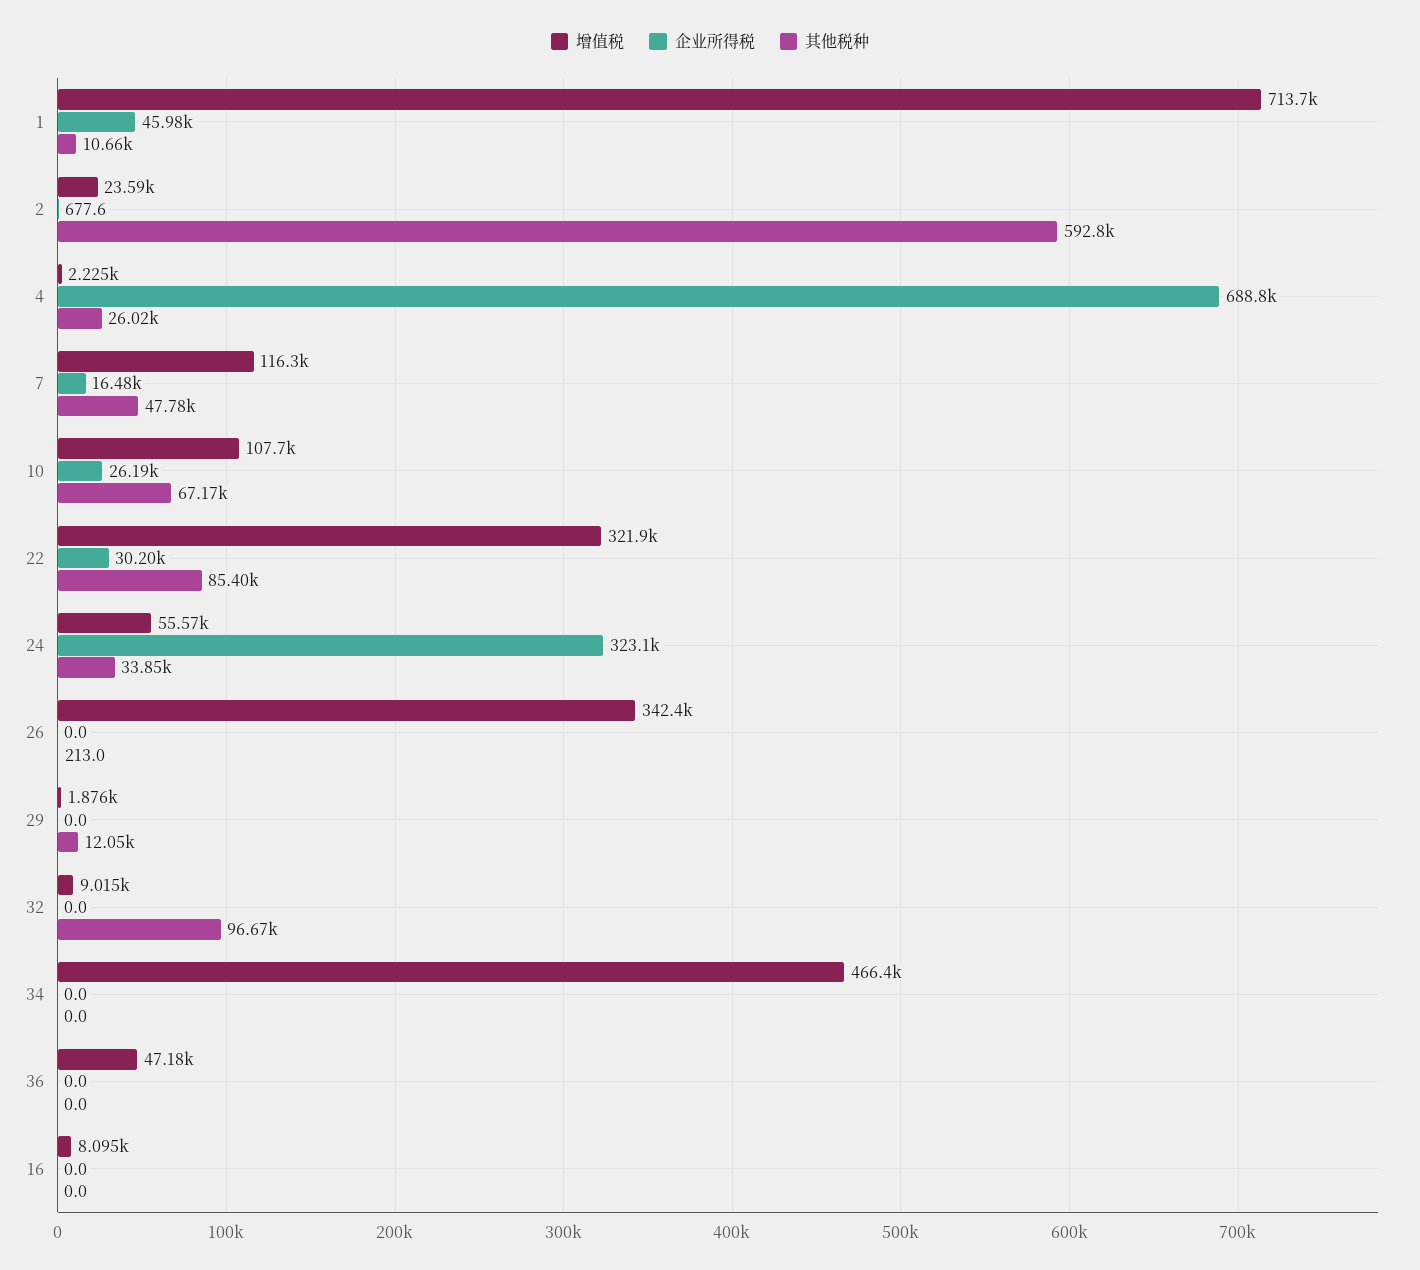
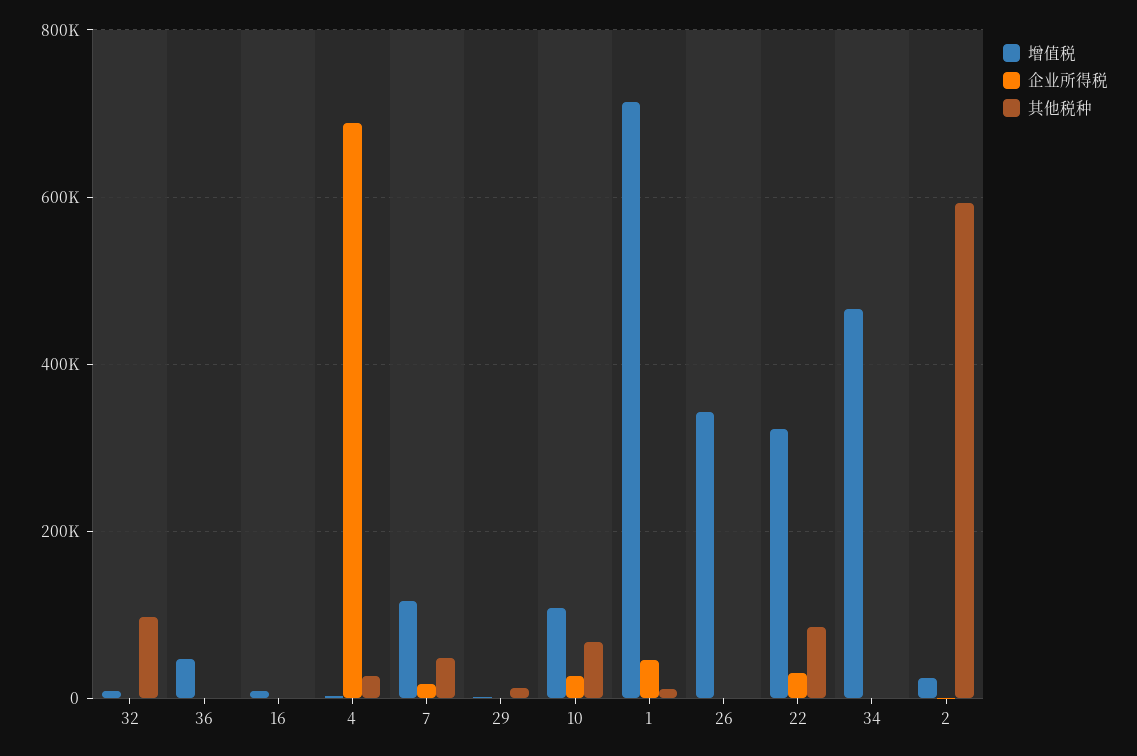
  {
    "增值税": {
      "1": 713700,
      "2": 23590,
      "4": 2225,
      "7": 116300,
      "10": 107700,
      "22": 321900,
-     "24": 55570,
      "26": 342400,
      "29": 1876,
      "32": 9015,
      "34": 466400,
      "36": 47180,
      "16": 8095
    },
    "企业所得税": {
      "1": 45980,
      "2": 677.6,
      "4": 688800,
      "7": 16480,
      "10": 26190,
      "22": 30200,
-     "24": 323100,
      "26": 0,
      "29": 0,
      "32": 0,
      "34": 0,
      "36": 0,
      "16": 0
    },
    "其他税种": {
      "1": 10660,
      "2": 592800,
      "4": 26020,
      "7": 47780,
      "10": 67170,
      "22": 85400,
-     "24": 33850,
      "26": 213,
      "29": 12050,
      "32": 96670,
      "34": 0,
      "36": 0,
      "16": 0
    }
  }

